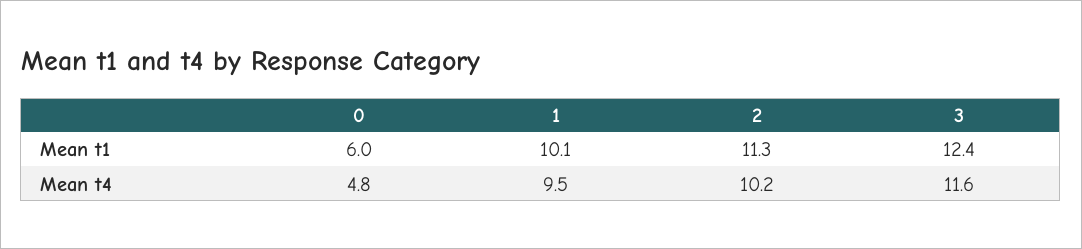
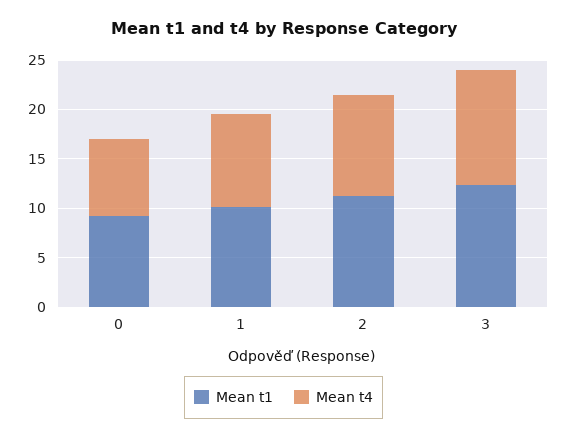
  {
    "Mean t1": {
-     "0": 6,
+     "0": 9,
      "1": 10.1,
      "2": 11.3,
      "3": 12.4
    },
    "Mean t4": {
-     "0": 4.8,
+     "0": 8,
      "1": 9.5,
      "2": 10.2,
      "3": 11.6
    }
  }

